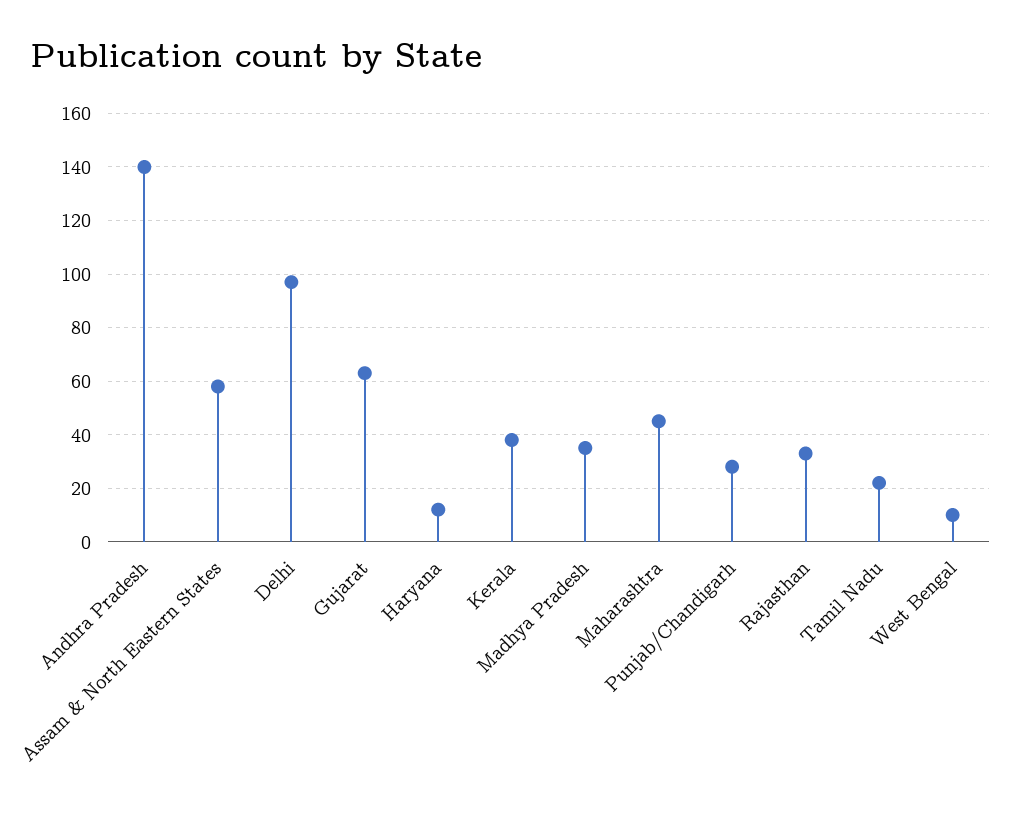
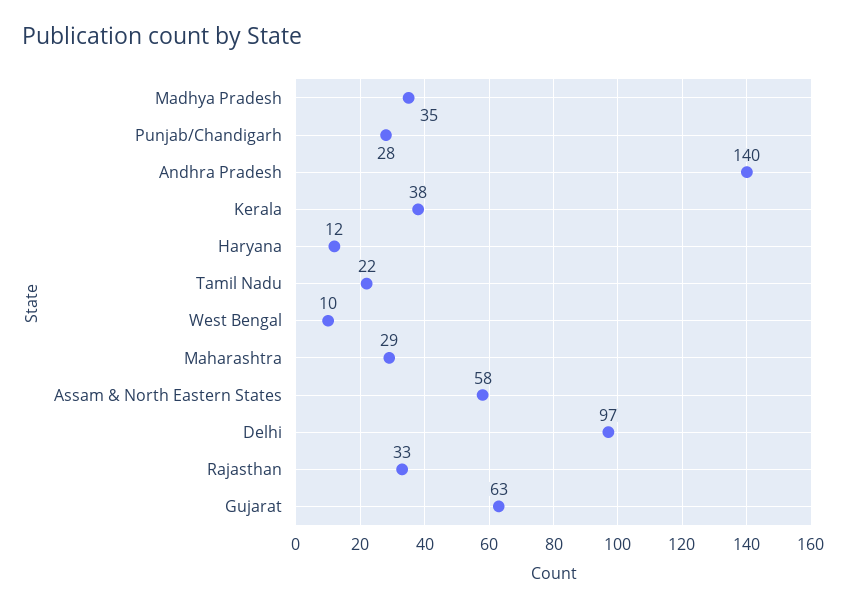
  {
    "Andhra Pradesh": 140,
    "Assam & North Eastern States": 58,
    "Delhi": 97,
    "Gujarat": 63,
    "Haryana": 12,
    "Kerala": 38,
    "Madhya Pradesh": 35,
-   "Maharashtra": 45,
+   "Maharashtra": 29,
    "Punjab/Chandigarh": 28,
    "Rajasthan": 33,
    "Tamil Nadu": 22,
    "West Bengal": 10
  }

